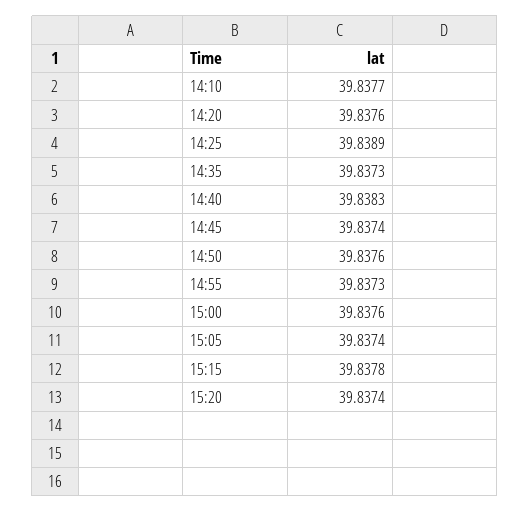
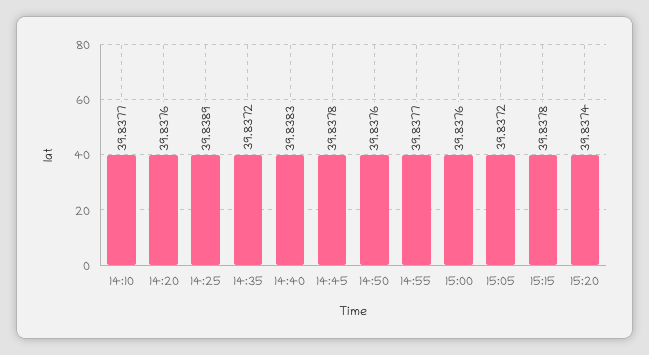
  {
    "14:10": 39.8377,
    "14:20": 39.8376,
    "14:25": 39.8389,
-   "14:35": 39.8373,
+   "14:35": 39.8372,
    "14:40": 39.8383,
-   "14:45": 39.8374,
+   "14:45": 39.8378,
    "14:50": 39.8376,
-   "14:55": 39.8373,
+   "14:55": 39.8377,
    "15:00": 39.8376,
-   "15:05": 39.8374,
+   "15:05": 39.8372,
    "15:15": 39.8378,
    "15:20": 39.8374
  }

